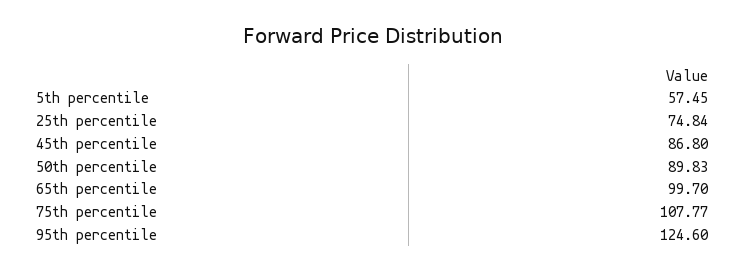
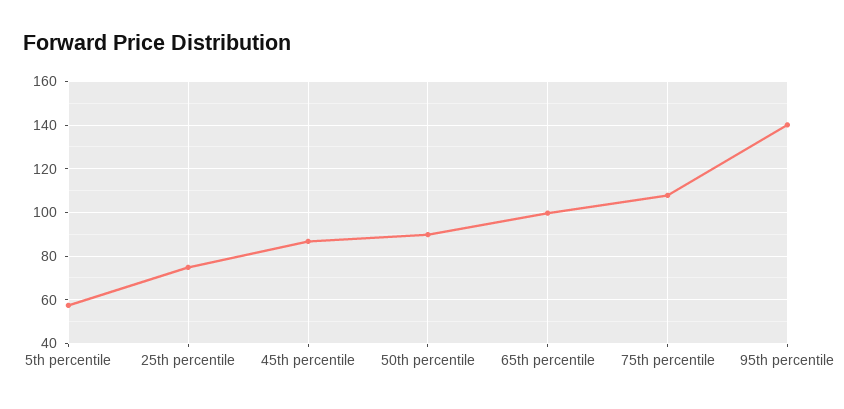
  {
    "5th percentile": 57.45,
    "25th percentile": 74.84,
    "45th percentile": 86.8,
    "50th percentile": 89.83,
    "65th percentile": 99.7,
    "75th percentile": 107.77,
-   "95th percentile": 124.6
+   "95th percentile": 140
  }

